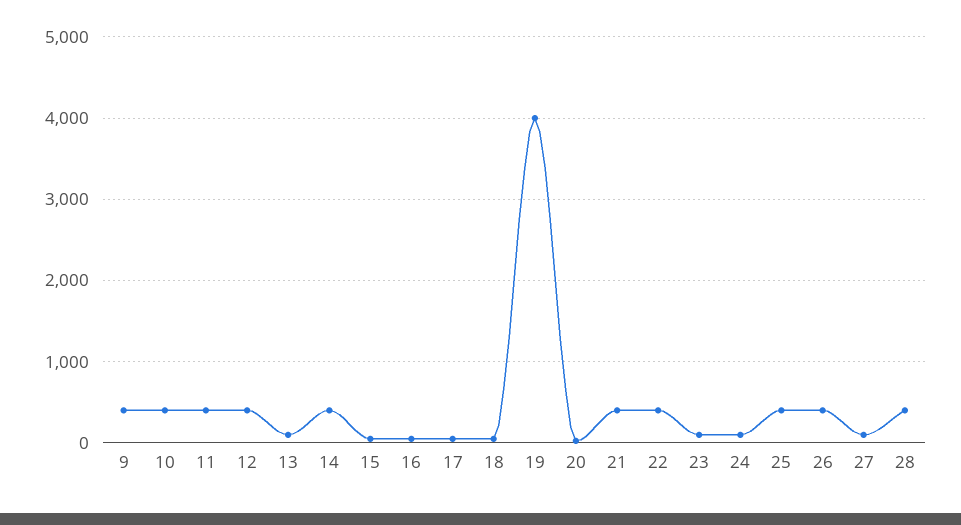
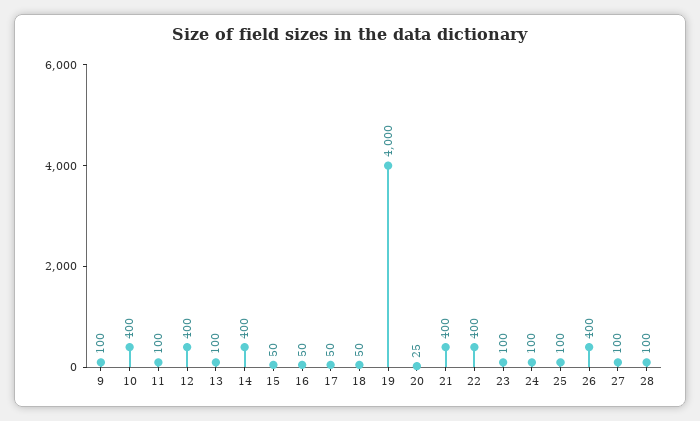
  {
-   "9": 400,
+   "9": 100,
    "10": 400,
-   "11": 400,
+   "11": 100,
    "12": 400,
    "13": 100,
    "14": 400,
    "15": 50,
    "16": 50,
    "17": 50,
    "18": 50,
    "19": 4000,
    "20": 25,
    "21": 400,
    "22": 400,
    "23": 100,
    "24": 100,
-   "25": 400,
+   "25": 100,
    "26": 400,
    "27": 100,
-   "28": 400
+   "28": 100
  }

